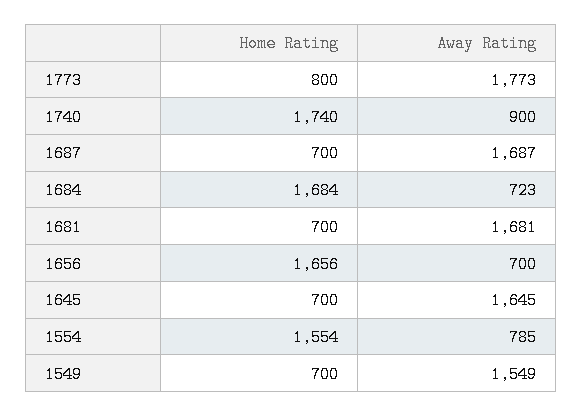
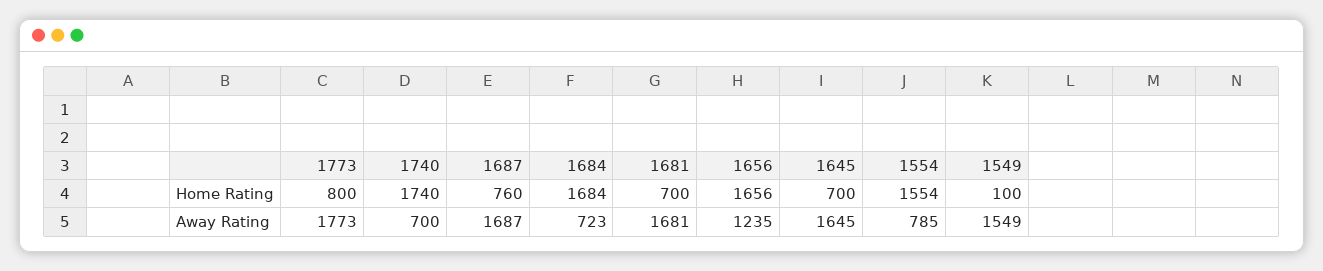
  {
    "Home Rating": {
      "1773": 800,
      "1740": 1740,
-     "1687": 700,
+     "1687": 760,
      "1684": 1684,
      "1681": 700,
      "1656": 1656,
      "1645": 700,
      "1554": 1554,
-     "1549": 700
+     "1549": 100
    },
    "Away Rating": {
      "1773": 1773,
-     "1740": 900,
+     "1740": 700,
      "1687": 1687,
      "1684": 723,
      "1681": 1681,
-     "1656": 700,
+     "1656": 1235,
      "1645": 1645,
      "1554": 785,
      "1549": 1549
    }
  }

